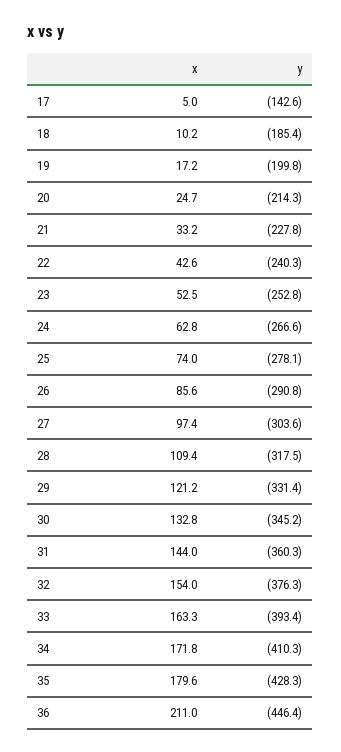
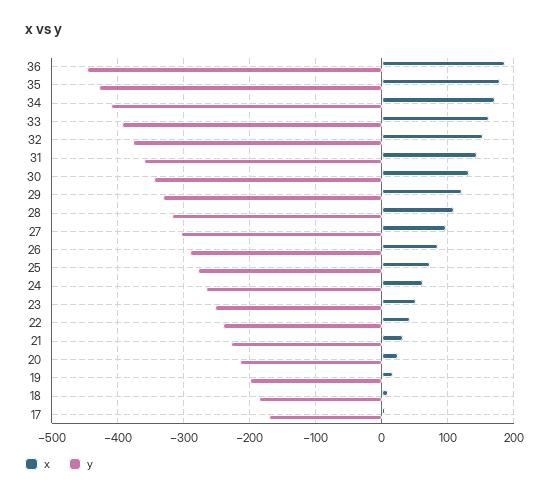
  {
    "x": {
      "17": 5,
      "18": 10.2,
      "19": 17.2,
      "20": 24.7,
      "21": 33.2,
      "22": 42.6,
      "23": 52.5,
      "24": 62.8,
      "25": 74,
      "26": 85.6,
      "27": 97.4,
      "28": 109.4,
      "29": 121.2,
      "30": 132.8,
      "31": 144,
      "32": 154,
      "33": 163.3,
      "34": 171.8,
      "35": 179.6,
-     "36": 211
+     "36": 190
    },
    "y": {
-     "17": -142.6,
+     "17": -170,
      "18": -185.4,
      "19": -199.8,
      "20": -214.3,
      "21": -227.8,
      "22": -240.3,
      "23": -252.8,
      "24": -266.6,
      "25": -278.1,
      "26": -290.8,
      "27": -303.6,
      "28": -317.5,
      "29": -331.4,
      "30": -345.2,
      "31": -360.3,
      "32": -376.3,
      "33": -393.4,
      "34": -410.3,
      "35": -428.3,
      "36": -446.4
    }
  }

